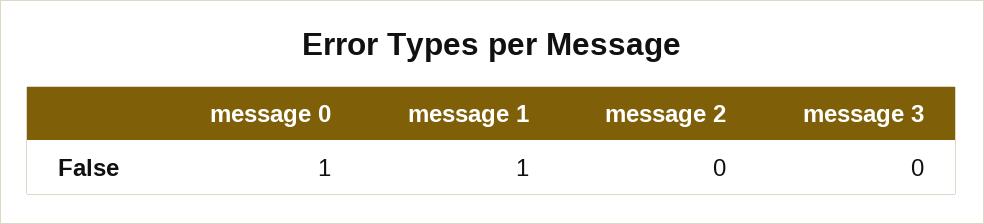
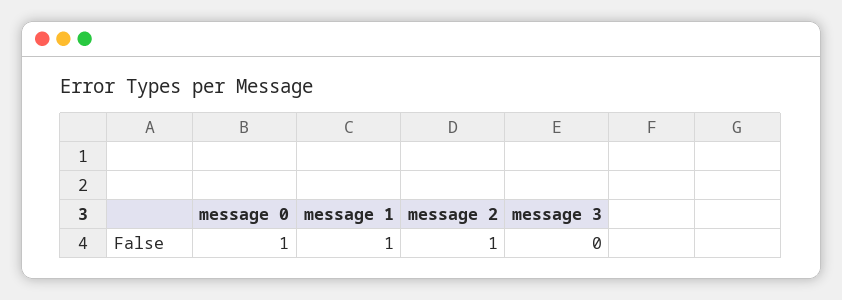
  {
    "message 0": 1,
    "message 1": 1,
-   "message 2": 0,
+   "message 2": 1,
    "message 3": 0
  }

